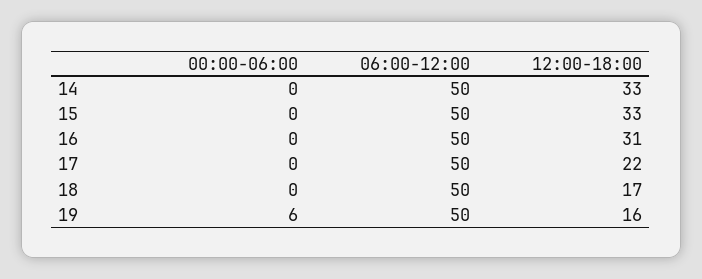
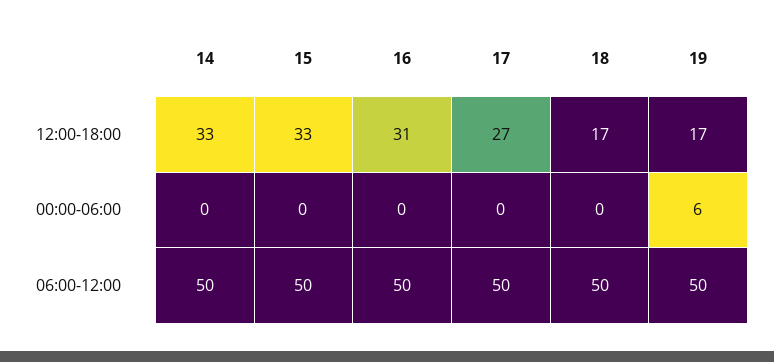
  {
    "00:00-06:00": {
      "14": 0,
      "15": 0,
      "16": 0,
      "17": 0,
      "18": 0,
      "19": 6
    },
    "06:00-12:00": {
      "14": 50,
      "15": 50,
      "16": 50,
      "17": 50,
      "18": 50,
      "19": 50
    },
    "12:00-18:00": {
      "14": 33,
      "15": 33,
      "16": 31,
-     "17": 22,
+     "17": 27,
      "18": 17,
-     "19": 16
+     "19": 17
    }
  }

